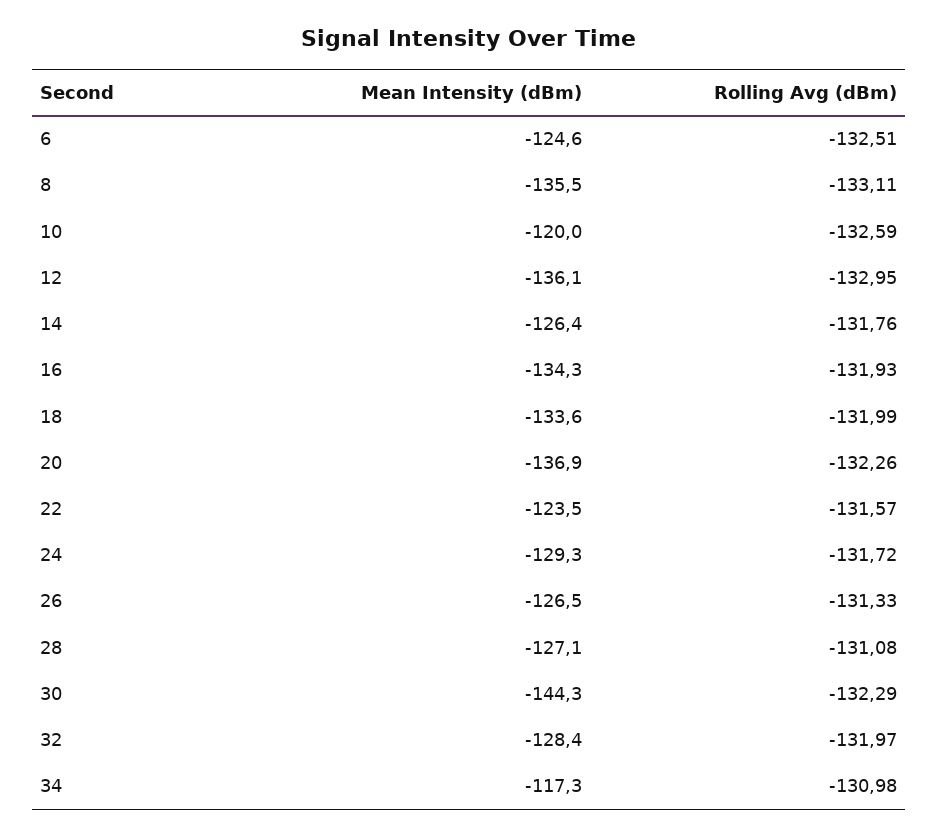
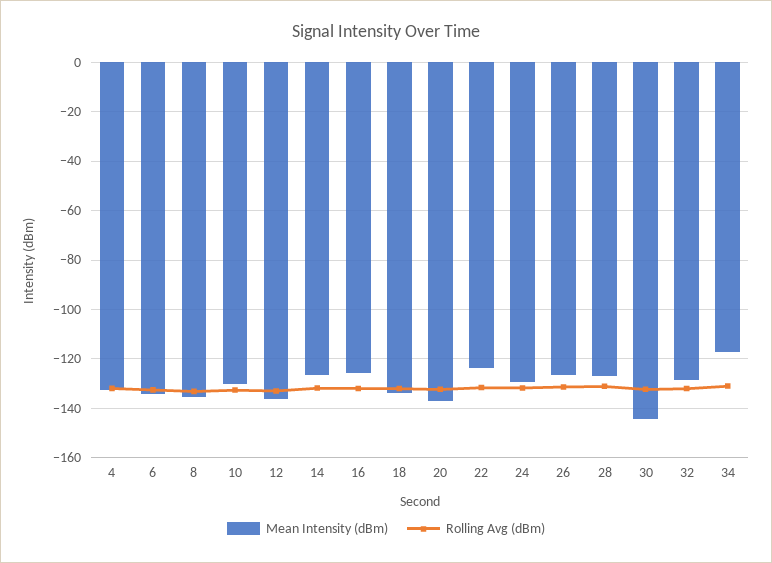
  {
    "Mean Intensity (dBm)": {
-     "6": -124.6,
+     "6": -135,
      "8": -135.5,
-     "10": -120,
+     "10": -130,
      "12": -136.1,
      "14": -126.4,
-     "16": -134.3,
+     "16": -125,
      "18": -133.6,
      "20": -136.9,
      "22": -123.5,
      "24": -129.3,
      "26": -126.5,
      "28": -127.1,
      "30": -144.3,
      "32": -128.4,
-     "34": -117.3
+     "34": -117.3,
+     "4": -132.5
    },
    "Rolling Avg (dBm)": {
      "6": -132.51,
      "8": -133.11,
      "10": -132.59,
      "12": -132.95,
      "14": -131.76,
      "16": -131.93,
      "18": -131.99,
      "20": -132.26,
      "22": -131.57,
      "24": -131.72,
      "26": -131.33,
      "28": -131.08,
      "30": -132.29,
      "32": -131.97,
-     "34": -130.98
+     "34": -130.98,
+     "4": -132.5
    }
  }

